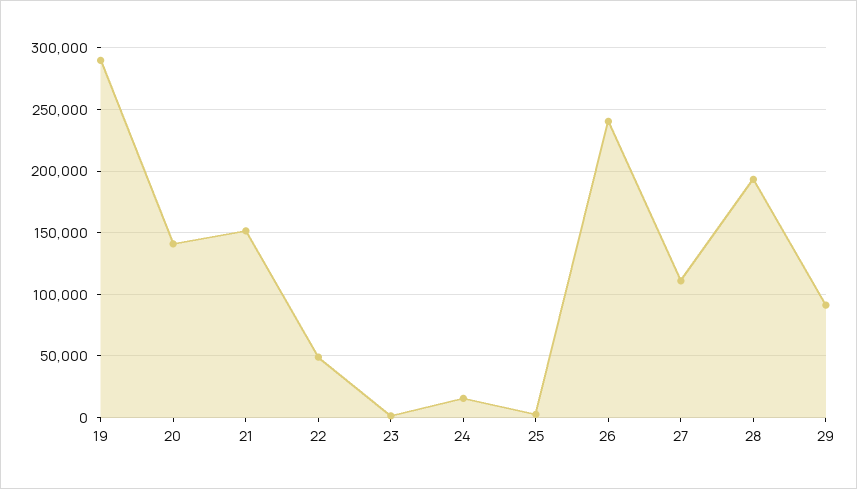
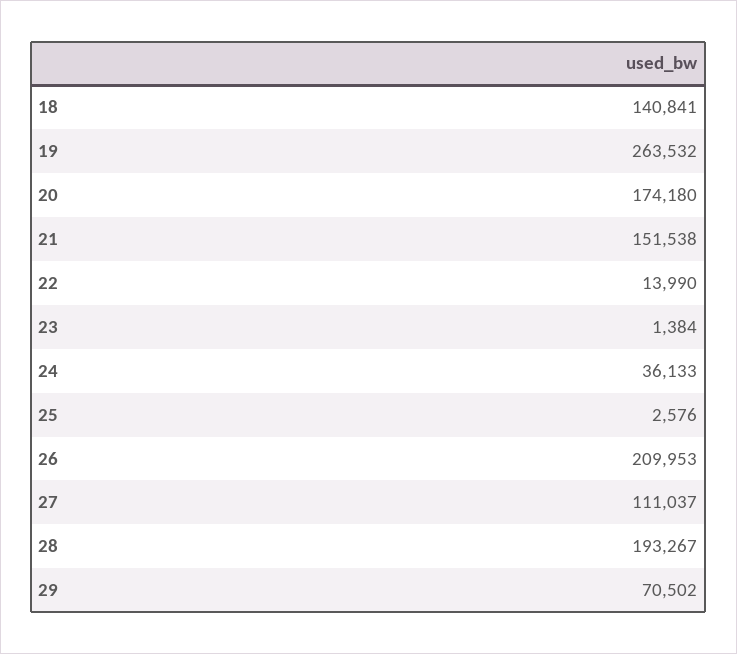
  {
-   "19": 290000,
+   "19": 263532,
-   "20": 140000,
+   "20": 174180,
    "21": 151538,
-   "22": 50000,
+   "22": 13990,
    "23": 1384,
-   "24": 15000,
+   "24": 36133,
    "25": 2576,
-   "26": 240000,
+   "26": 209953,
    "27": 111037,
    "28": 193267,
-   "29": 90000
+   "29": 70502,
+   "18": 140841
  }

